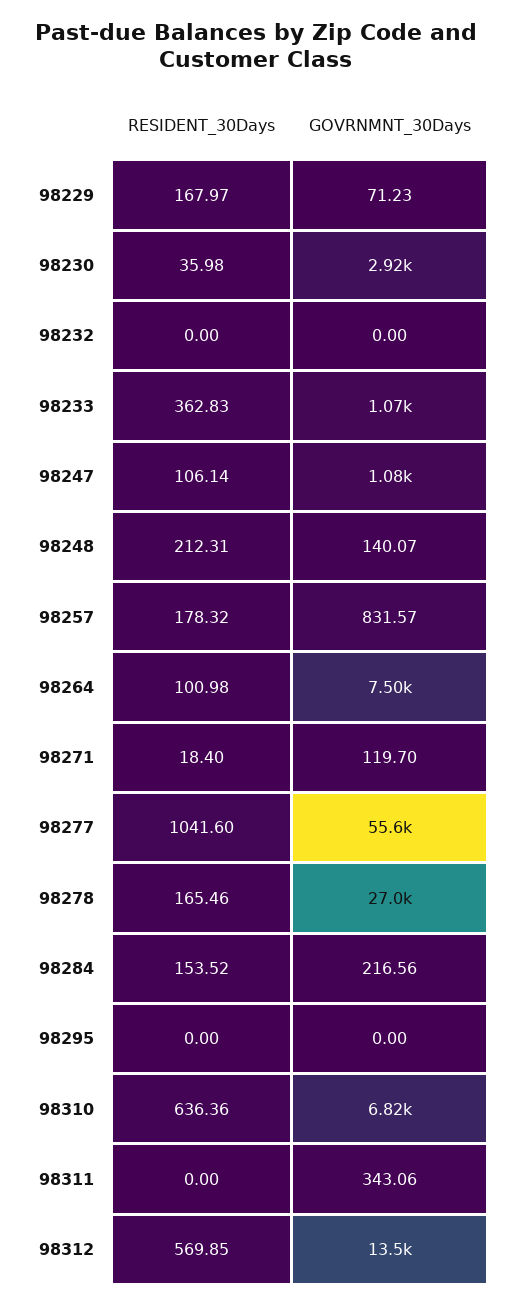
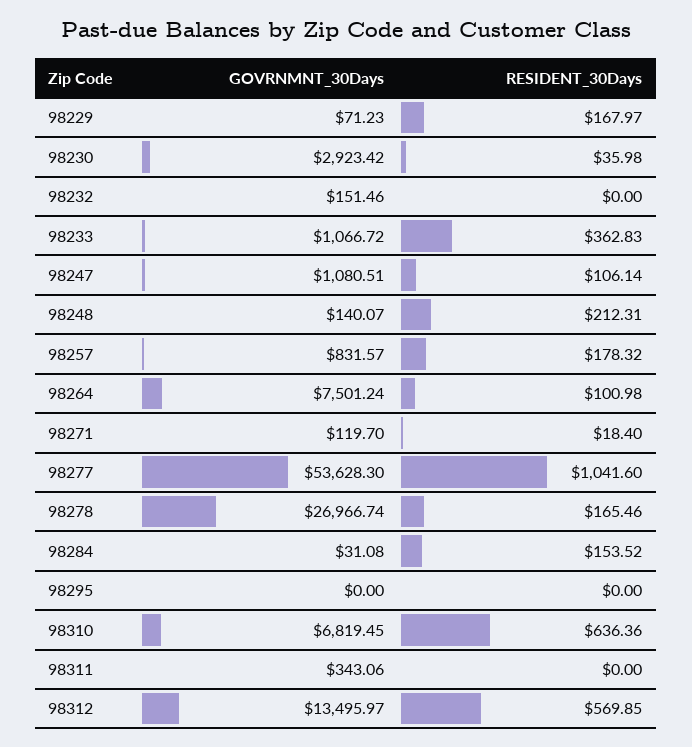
  {
    "RESIDENT_30Days": {
      "98229": 167.97,
      "98230": 35.98,
      "98232": 0,
      "98233": 362.83,
      "98247": 106.14,
      "98248": 212.31,
      "98257": 178.32,
      "98264": 100.98,
      "98271": 18.4,
      "98277": 1041.6,
      "98278": 165.46,
      "98284": 153.52,
      "98295": 0,
      "98310": 636.36,
      "98311": 0,
      "98312": 569.85
    },
    "GOVRNMNT_30Days": {
      "98229": 71.23,
      "98230": 2923.42,
-     "98232": 0,
+     "98232": 151.46,
      "98233": 1066.72,
      "98247": 1080.51,
      "98248": 140.07,
      "98257": 831.57,
      "98264": 7501.24,
      "98271": 119.7,
-     "98277": 55600,
+     "98277": 53628.3,
      "98278": 26966.74,
-     "98284": 216.56,
+     "98284": 31.08,
      "98295": 0,
      "98310": 6819.45,
      "98311": 343.06,
      "98312": 13495.97
    }
  }

